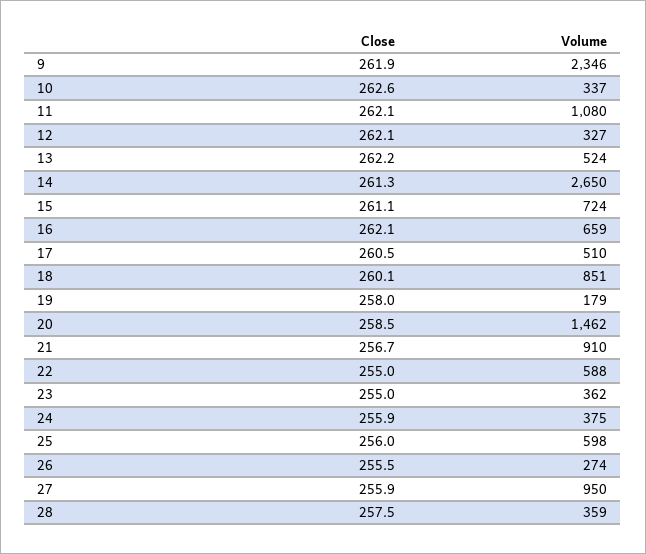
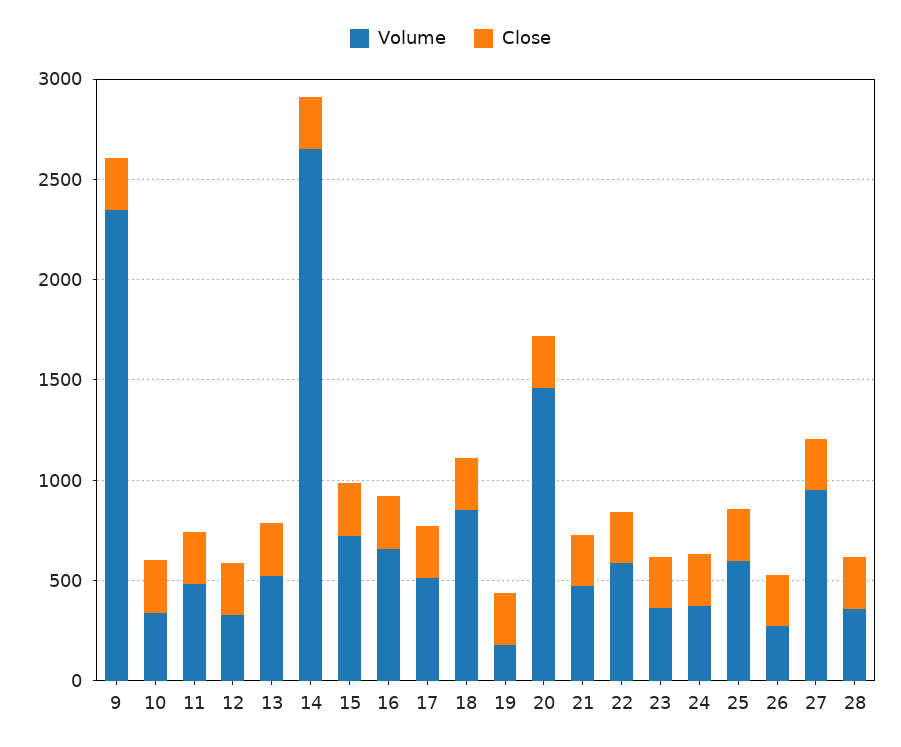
  {
    "Close": {
      "9": 261.9,
      "10": 262.6,
      "11": 262.1,
      "12": 262.1,
      "13": 262.2,
      "14": 261.3,
      "15": 261.1,
      "16": 262.1,
      "17": 260.5,
      "18": 260.1,
      "19": 258,
      "20": 258.5,
      "21": 256.7,
      "22": 255,
      "23": 255,
      "24": 255.9,
      "25": 256,
      "26": 255.5,
      "27": 255.9,
      "28": 257.5
    },
    "Volume": {
      "9": 2346,
      "10": 337,
-     "11": 1080,
+     "11": 500,
      "12": 327,
      "13": 524,
      "14": 2650,
      "15": 724,
      "16": 659,
      "17": 510,
      "18": 851,
      "19": 179,
      "20": 1462,
-     "21": 910,
+     "21": 500,
      "22": 588,
      "23": 362,
      "24": 375,
      "25": 598,
      "26": 274,
      "27": 950,
      "28": 359
    }
  }

